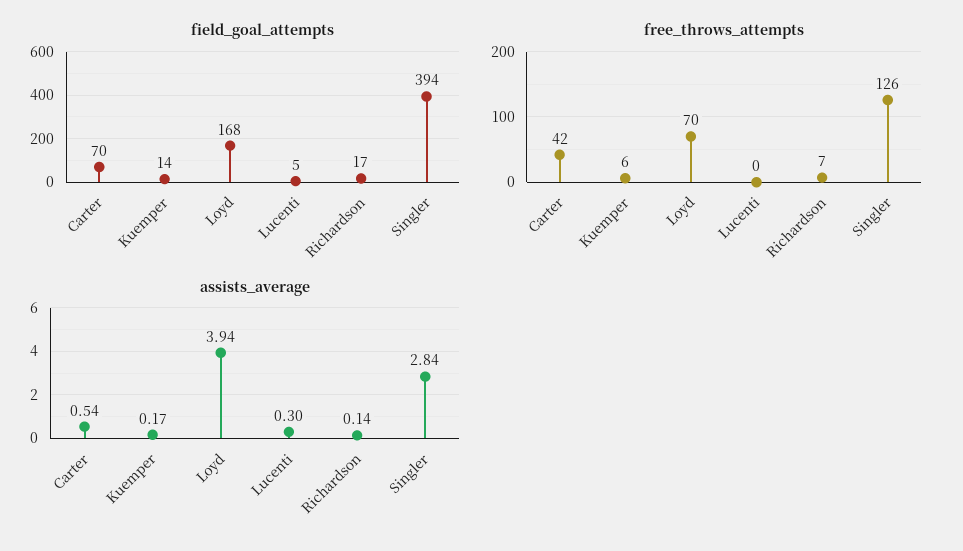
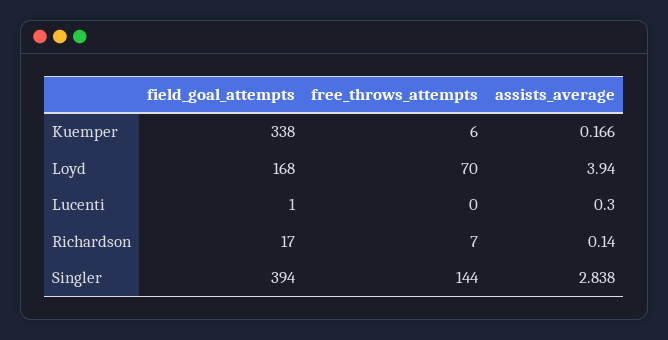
  {
    "field_goal_attempts": {
-     "Carter": 70,
-     "Kuemper": 14,
+     "Kuemper": 338,
      "Loyd": 168,
-     "Lucenti": 5,
+     "Lucenti": 1,
      "Richardson": 17,
      "Singler": 394
    },
    "free_throws_attempts": {
-     "Carter": 42,
      "Kuemper": 6,
      "Loyd": 70,
      "Lucenti": 0,
      "Richardson": 7,
-     "Singler": 126
+     "Singler": 144
    },
    "assists_average": {
-     "Carter": 0.54,
      "Kuemper": 0.166,
      "Loyd": 3.94,
      "Lucenti": 0.3,
      "Richardson": 0.14,
      "Singler": 2.838
    }
  }

